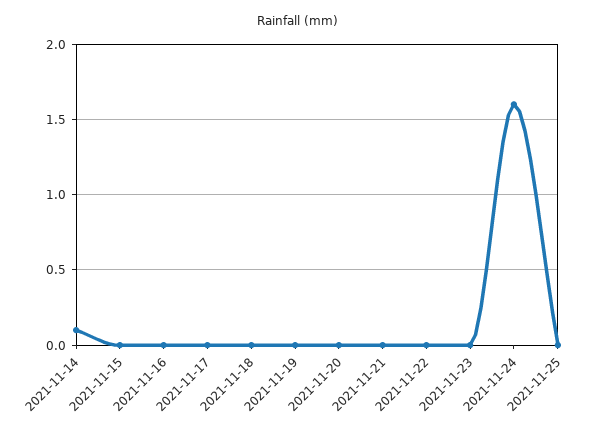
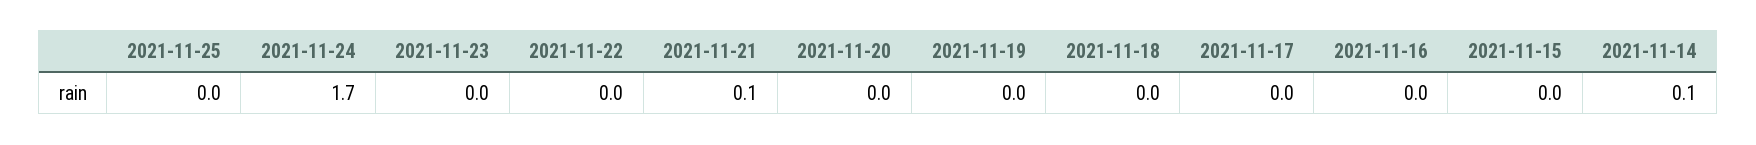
  {
    "2021-11-14": 0.1,
    "2021-11-15": 0,
    "2021-11-16": 0,
    "2021-11-17": 0,
    "2021-11-18": 0,
    "2021-11-19": 0,
    "2021-11-20": 0,
-   "2021-11-21": 0,
+   "2021-11-21": 0.1,
    "2021-11-22": 0,
    "2021-11-23": 0,
-   "2021-11-24": 1.6,
+   "2021-11-24": 1.7,
    "2021-11-25": 0
  }

